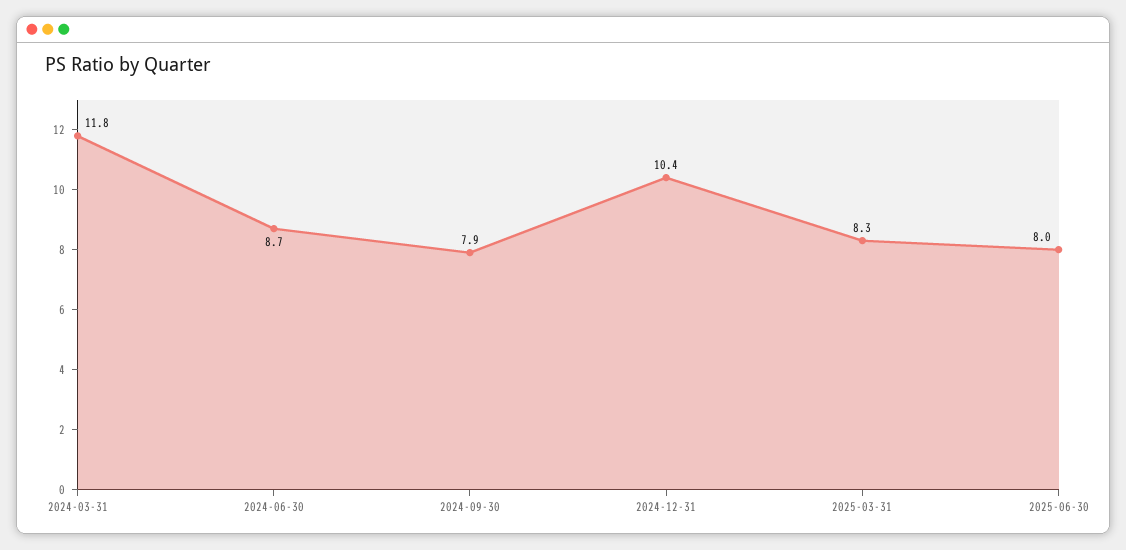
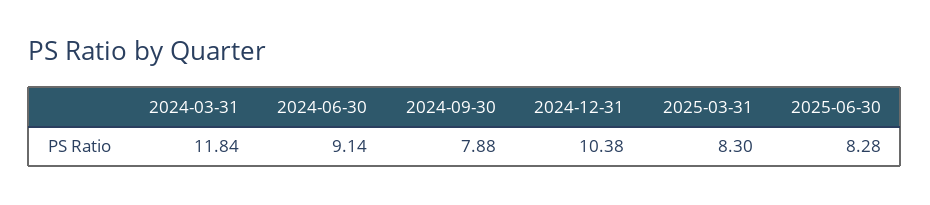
  {
    "2024-03-31": 11.84,
-   "2024-06-30": 8.7,
+   "2024-06-30": 9.14,
    "2024-09-30": 7.88,
    "2024-12-31": 10.38,
    "2025-03-31": 8.3,
-   "2025-06-30": 8
+   "2025-06-30": 8.28
  }

